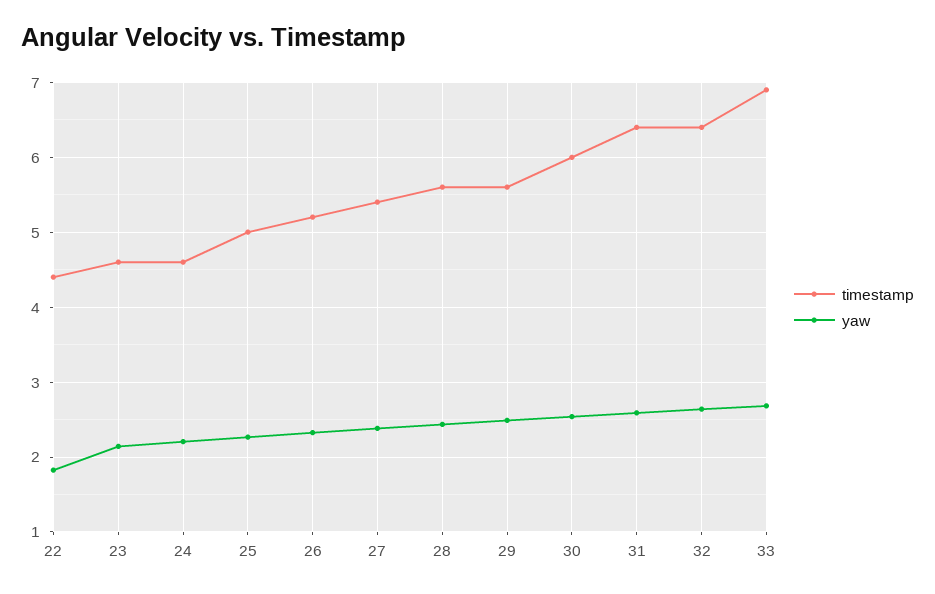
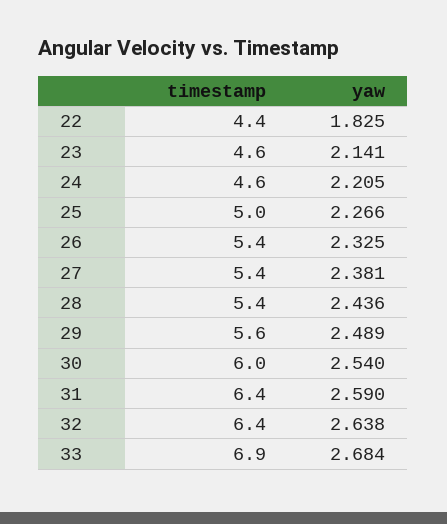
  {
    "timestamp": {
      "22": 4.4,
      "23": 4.6,
      "24": 4.6,
      "25": 5,
-     "26": 5.2,
+     "26": 5.4,
      "27": 5.4,
-     "28": 5.6,
+     "28": 5.4,
      "29": 5.6,
      "30": 6,
      "31": 6.4,
      "32": 6.4,
      "33": 6.9
    },
    "yaw": {
      "22": 1.825,
      "23": 2.141,
      "24": 2.205,
      "25": 2.266,
      "26": 2.325,
      "27": 2.381,
      "28": 2.436,
      "29": 2.489,
      "30": 2.54,
      "31": 2.59,
      "32": 2.638,
      "33": 2.684
    }
  }

